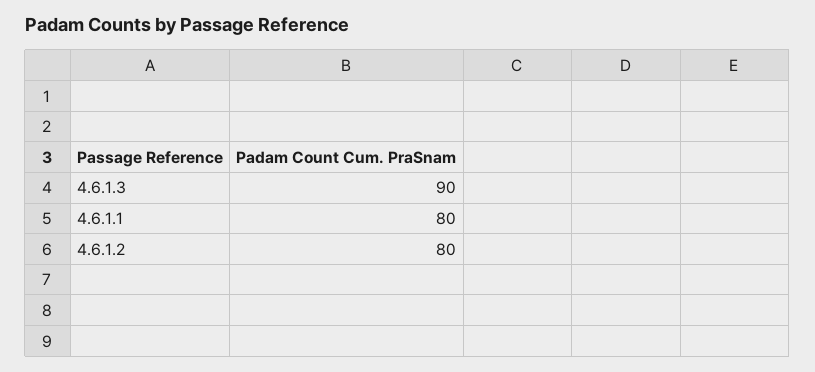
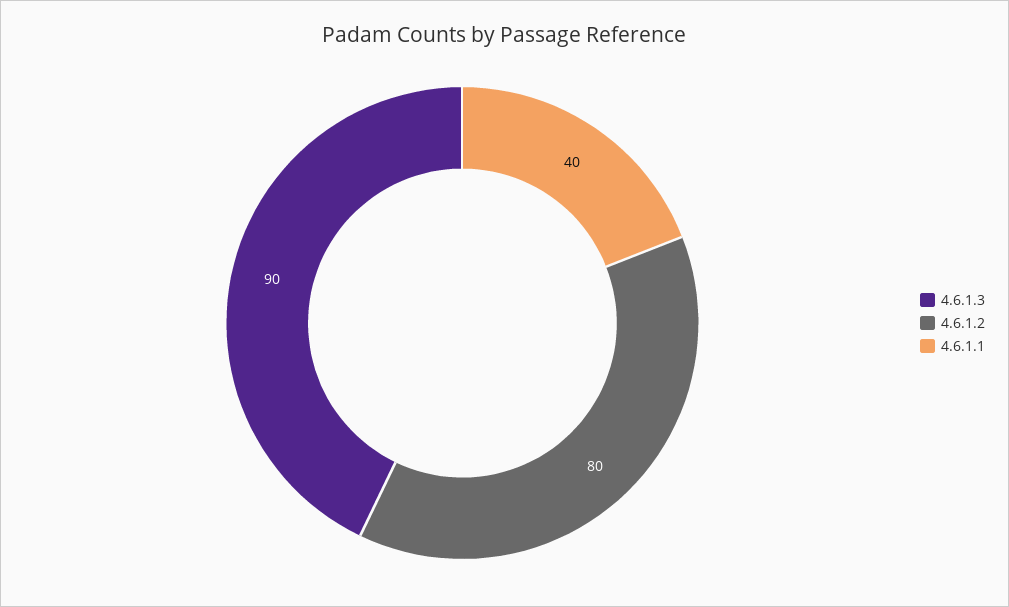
  {
    "4.6.1.3": 90,
-   "4.6.1.1": 80,
+   "4.6.1.1": 40,
    "4.6.1.2": 80
  }

